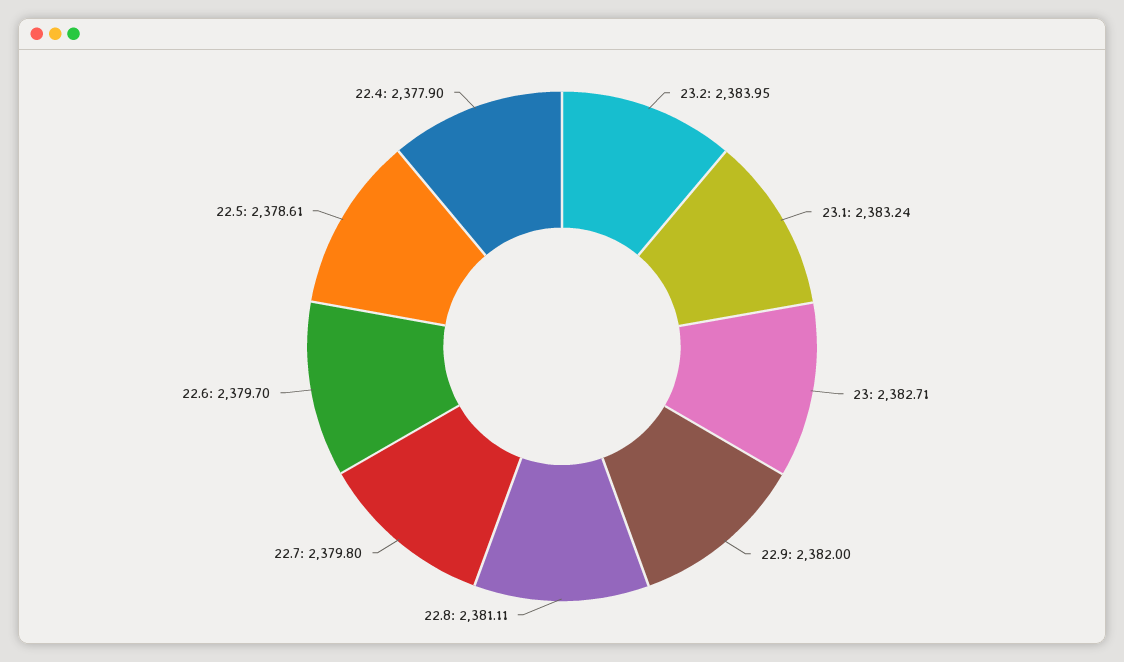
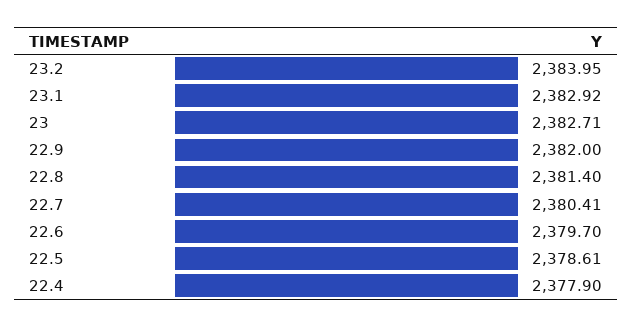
  {
    "23.2": 2383.95,
-   "23.1": 2383.24,
+   "23.1": 2382.92,
    "23": 2382.71,
    "22.9": 2382,
-   "22.8": 2381.11,
+   "22.8": 2381.4,
-   "22.7": 2379.8,
+   "22.7": 2380.41,
    "22.6": 2379.7,
    "22.5": 2378.61,
    "22.4": 2377.9
  }

